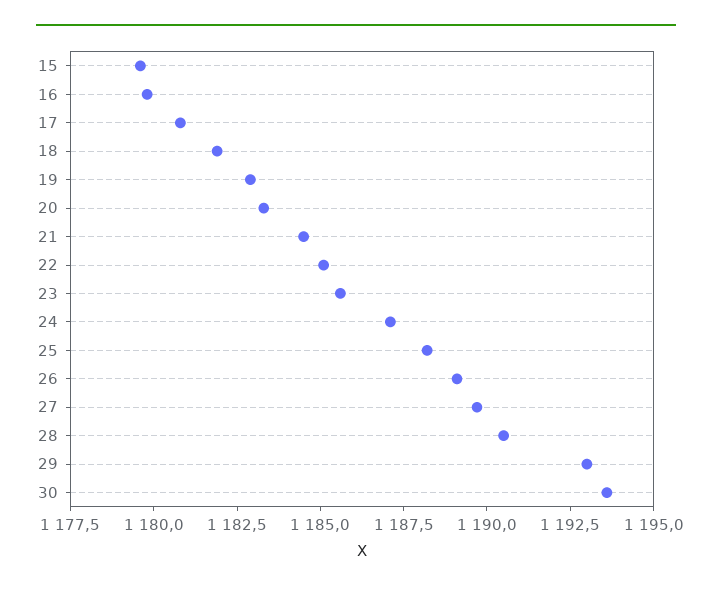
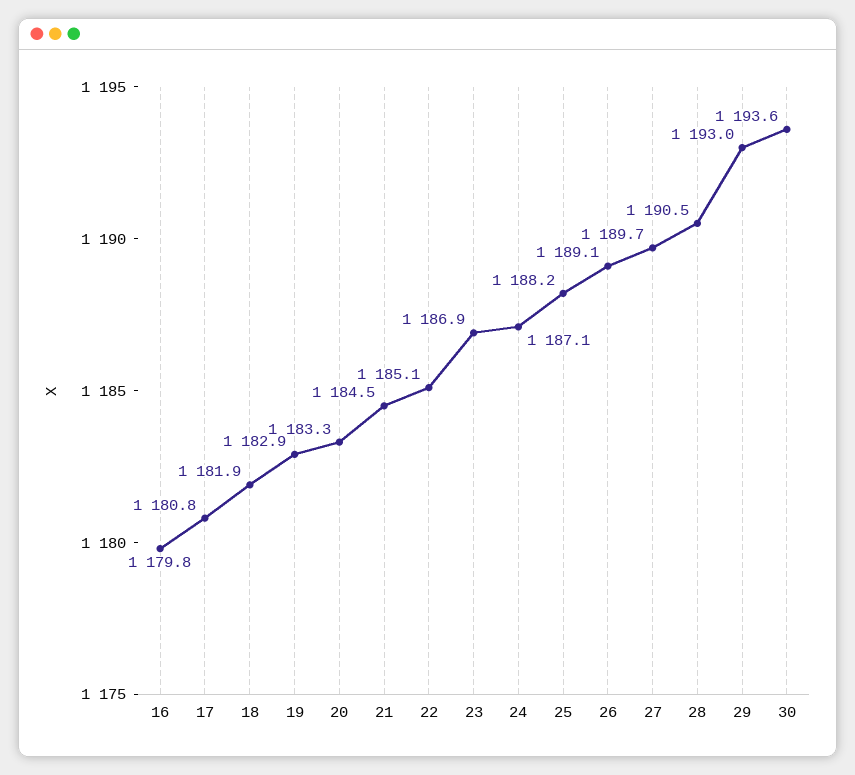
  {
-   "15": 1179.5,
    "16": 1179.8,
    "17": 1180.8,
    "18": 1181.9,
    "19": 1182.9,
    "20": 1183.3,
    "21": 1184.5,
    "22": 1185.1,
-   "23": 1185.5,
+   "23": 1186.9,
    "24": 1187.1,
    "25": 1188.2,
    "26": 1189.1,
    "27": 1189.7,
    "28": 1190.5,
    "29": 1193,
    "30": 1193.6
  }

